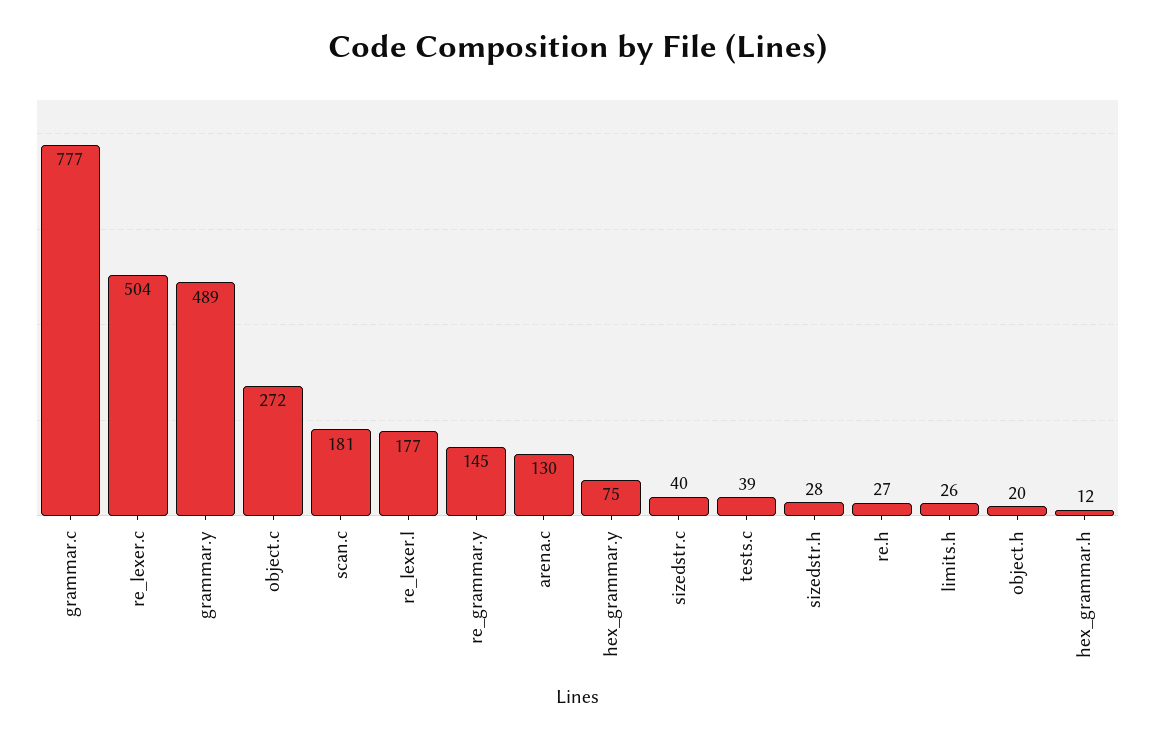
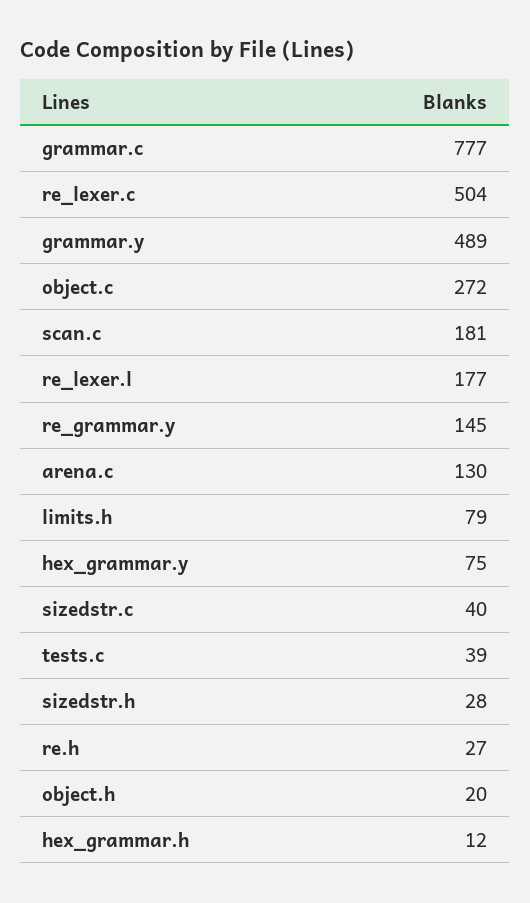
  {
    "grammar.c": 777,
    "re_lexer.c": 504,
    "grammar.y": 489,
    "object.c": 272,
    "scan.c": 181,
    "re_lexer.l": 177,
    "re_grammar.y": 145,
    "arena.c": 130,
    "hex_grammar.y": 75,
    "sizedstr.c": 40,
    "tests.c": 39,
    "sizedstr.h": 28,
    "re.h": 27,
-   "limits.h": 26,
+   "limits.h": 79,
    "object.h": 20,
    "hex_grammar.h": 12
  }

